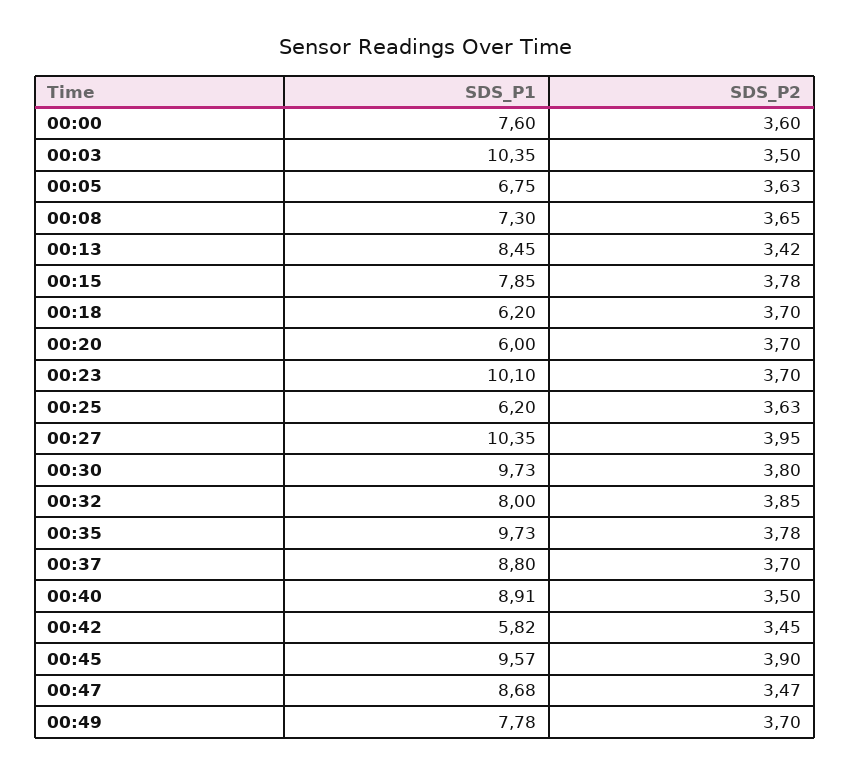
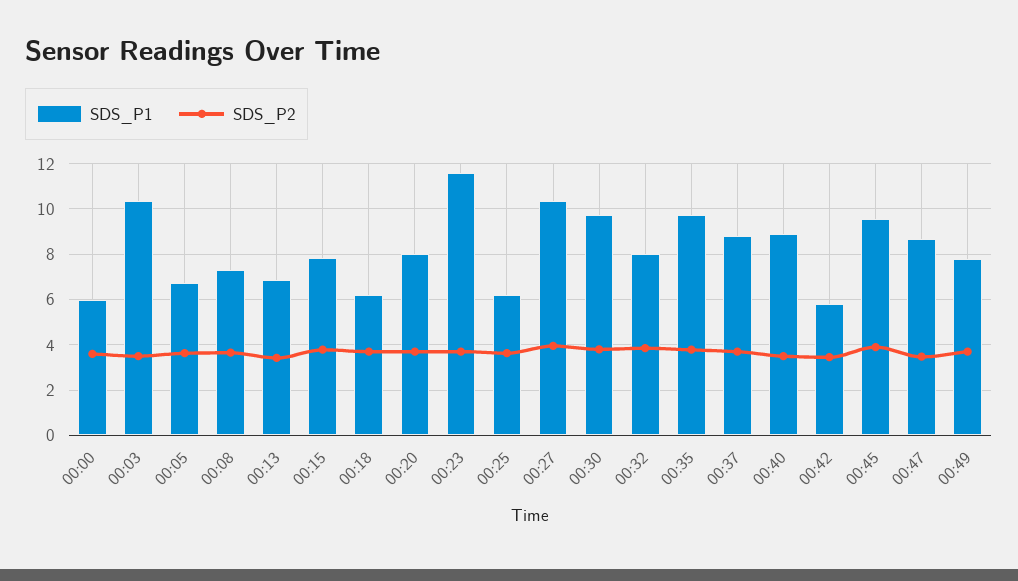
  {
    "SDS_P1": {
-     "00:00": 7.6,
+     "00:00": 6,
      "00:03": 10.35,
      "00:05": 6.75,
      "00:08": 7.3,
-     "00:13": 8.45,
+     "00:13": 7,
      "00:15": 7.85,
      "00:18": 6.2,
-     "00:20": 6,
+     "00:20": 8,
-     "00:23": 10.1,
+     "00:23": 11.5,
      "00:25": 6.2,
      "00:27": 10.35,
      "00:30": 9.73,
      "00:32": 8,
      "00:35": 9.73,
      "00:37": 8.8,
      "00:40": 8.91,
      "00:42": 5.82,
      "00:45": 9.57,
      "00:47": 8.68,
      "00:49": 7.78
    },
    "SDS_P2": {
      "00:00": 3.6,
      "00:03": 3.5,
      "00:05": 3.63,
      "00:08": 3.65,
      "00:13": 3.42,
      "00:15": 3.78,
      "00:18": 3.7,
      "00:20": 3.7,
      "00:23": 3.7,
      "00:25": 3.63,
      "00:27": 3.95,
      "00:30": 3.8,
      "00:32": 3.85,
      "00:35": 3.78,
      "00:37": 3.7,
      "00:40": 3.5,
      "00:42": 3.45,
      "00:45": 3.9,
      "00:47": 3.47,
      "00:49": 3.7
    }
  }

